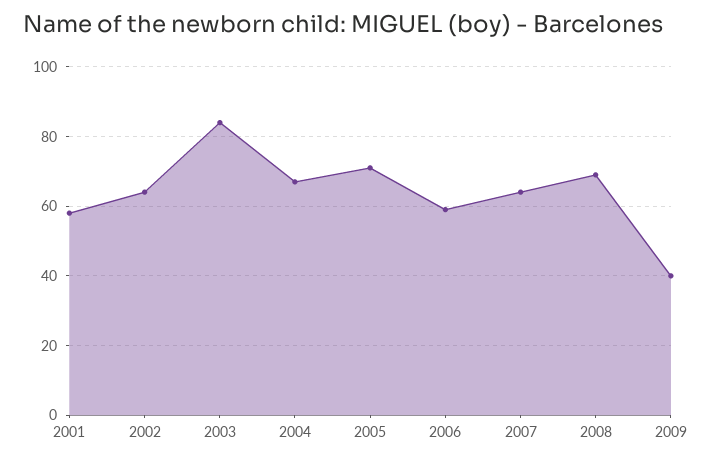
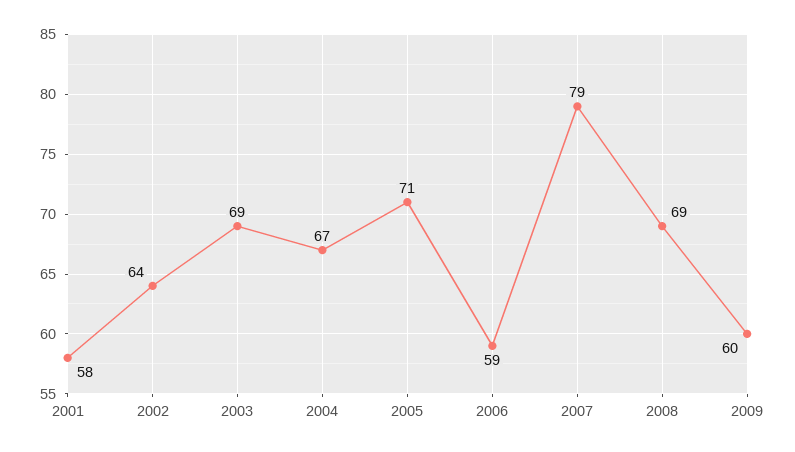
  {
    "2001": 58,
    "2002": 64,
-   "2003": 85,
+   "2003": 69,
    "2004": 67,
    "2005": 71,
    "2006": 59,
-   "2007": 65,
+   "2007": 79,
    "2008": 69,
-   "2009": 40
+   "2009": 60
  }

